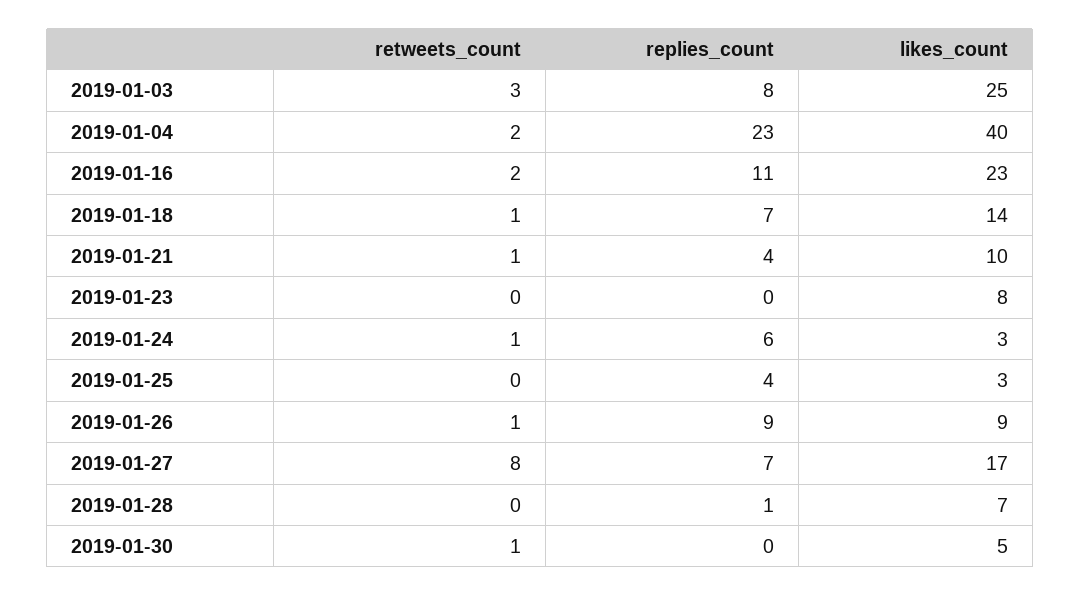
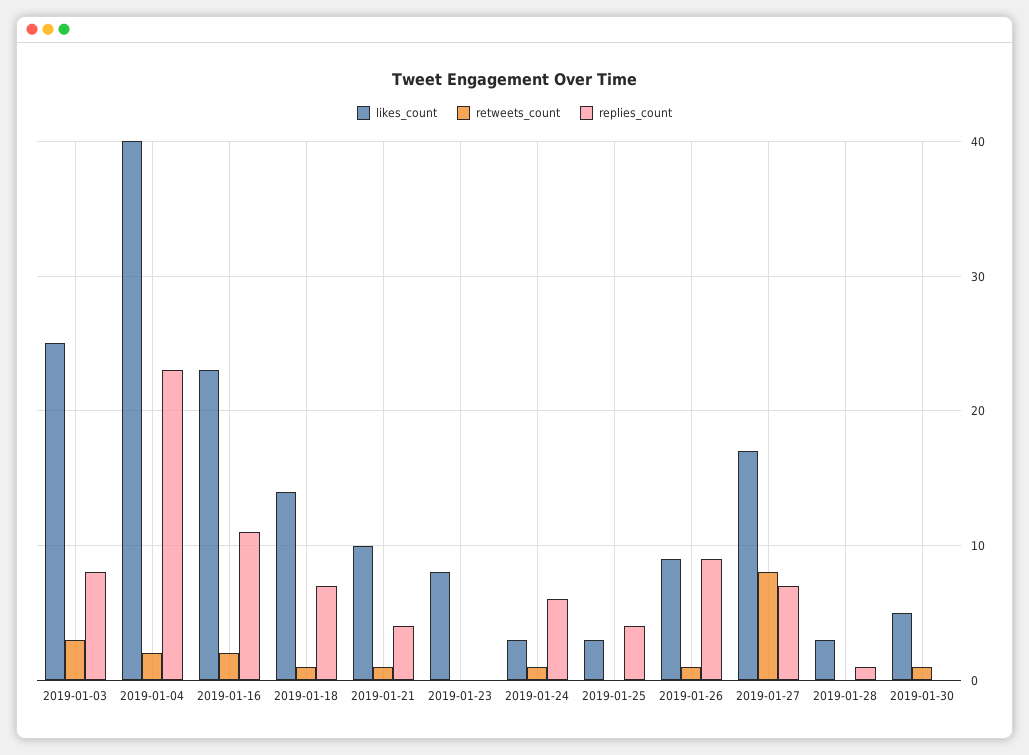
  {
    "retweets_count": {
      "2019-01-03": 3,
      "2019-01-04": 2,
      "2019-01-16": 2,
      "2019-01-18": 1,
      "2019-01-21": 1,
      "2019-01-23": 0,
      "2019-01-24": 1,
      "2019-01-25": 0,
      "2019-01-26": 1,
      "2019-01-27": 8,
      "2019-01-28": 0,
      "2019-01-30": 1
    },
    "replies_count": {
      "2019-01-03": 8,
      "2019-01-04": 23,
      "2019-01-16": 11,
      "2019-01-18": 7,
      "2019-01-21": 4,
      "2019-01-23": 0,
      "2019-01-24": 6,
      "2019-01-25": 4,
      "2019-01-26": 9,
      "2019-01-27": 7,
      "2019-01-28": 1,
      "2019-01-30": 0
    },
    "likes_count": {
      "2019-01-03": 25,
      "2019-01-04": 40,
      "2019-01-16": 23,
      "2019-01-18": 14,
      "2019-01-21": 10,
      "2019-01-23": 8,
      "2019-01-24": 3,
      "2019-01-25": 3,
      "2019-01-26": 9,
      "2019-01-27": 17,
-     "2019-01-28": 7,
+     "2019-01-28": 3,
      "2019-01-30": 5
    }
  }

